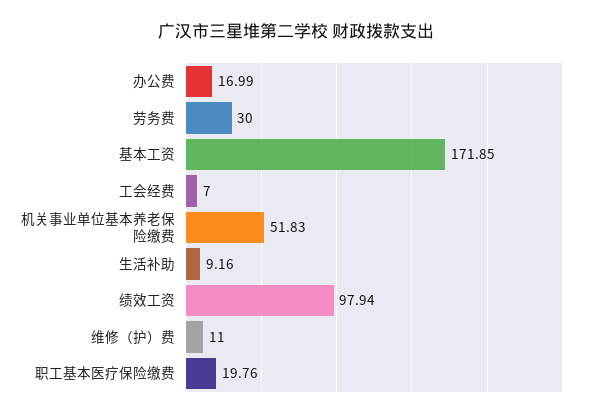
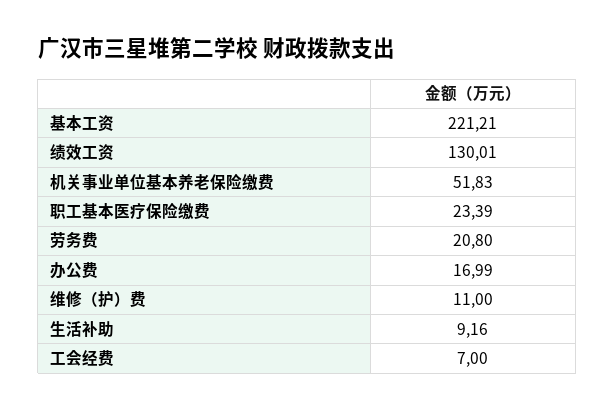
  {
    "办公费": 16.99,
-   "劳务费": 30,
+   "劳务费": 20.8,
-   "基本工资": 171.85,
+   "基本工资": 221.21,
    "工会经费": 7,
    "机关事业单位基本养老保险缴费": 51.83,
    "生活补助": 9.16,
-   "绩效工资": 97.94,
+   "绩效工资": 130.01,
    "维修（护）费": 11,
-   "职工基本医疗保险缴费": 19.76
+   "职工基本医疗保险缴费": 23.39
  }

